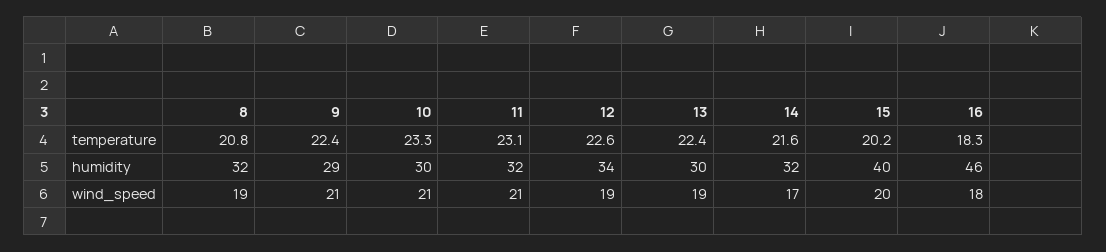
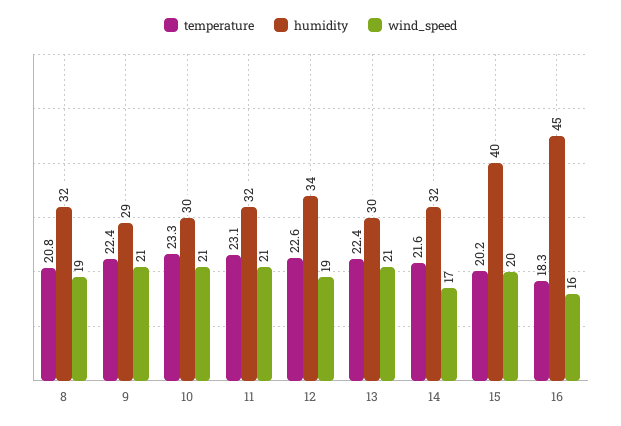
  {
    "temperature": {
      "8": 20.8,
      "9": 22.4,
      "10": 23.3,
      "11": 23.1,
      "12": 22.6,
      "13": 22.4,
      "14": 21.6,
      "15": 20.2,
      "16": 18.3
    },
    "humidity": {
      "8": 32,
      "9": 29,
      "10": 30,
      "11": 32,
      "12": 34,
      "13": 30,
      "14": 32,
      "15": 40,
-     "16": 46
+     "16": 45
    },
    "wind_speed": {
      "8": 19,
      "9": 21,
      "10": 21,
      "11": 21,
      "12": 19,
-     "13": 19,
+     "13": 21,
      "14": 17,
      "15": 20,
-     "16": 18
+     "16": 16
    }
  }

